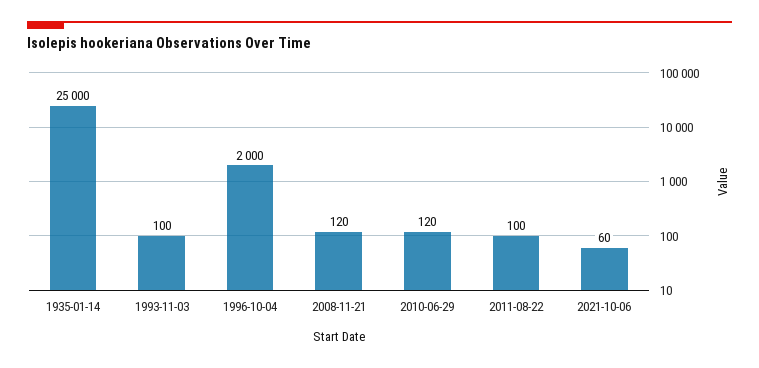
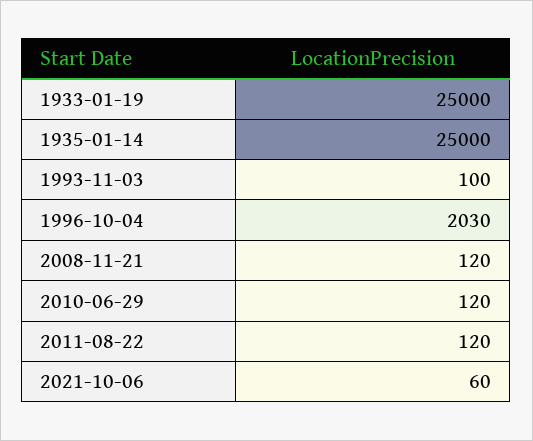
  {
    "1935-01-14": 25000,
    "1993-11-03": 100,
-   "1996-10-04": 2000,
+   "1996-10-04": 2030,
    "2008-11-21": 120,
    "2010-06-29": 120,
-   "2011-08-22": 100,
+   "2011-08-22": 120,
-   "2021-10-06": 60
+   "2021-10-06": 60,
+   "1933-01-19": 25000
  }

